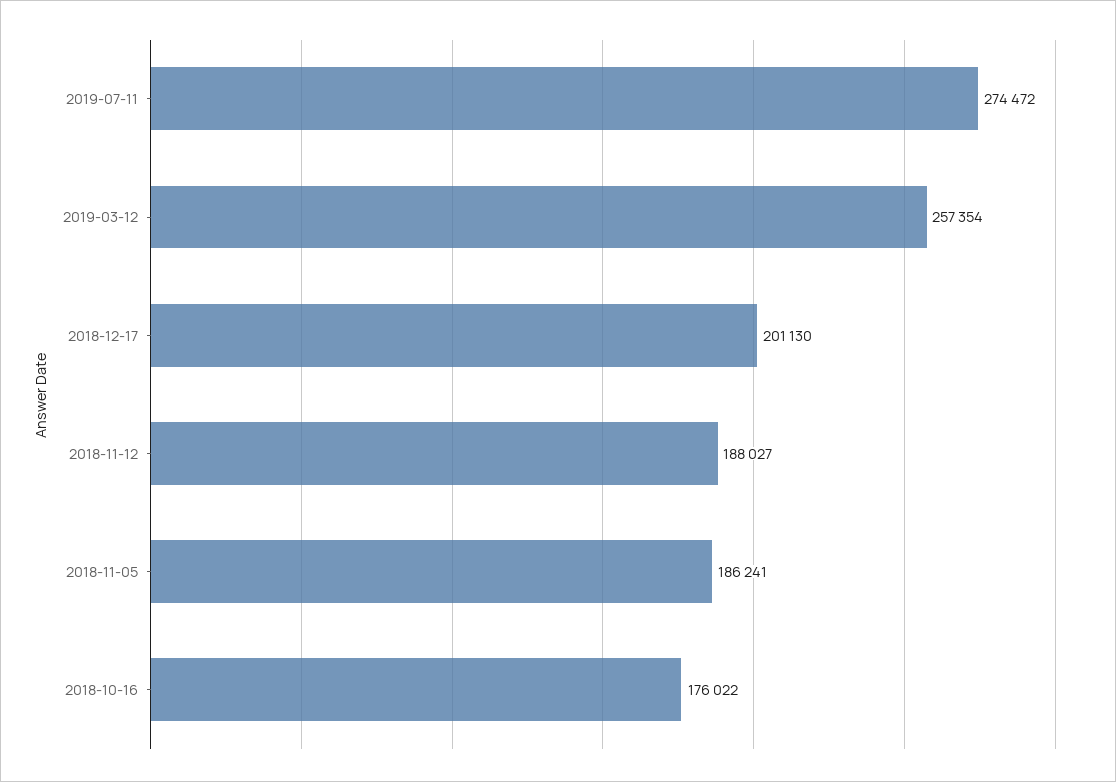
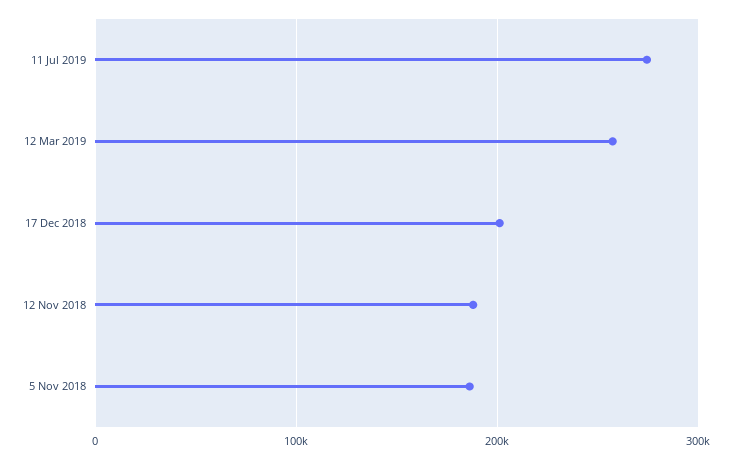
  {
    "2019-07-11": 274472,
    "2019-03-12": 257354,
    "2018-12-17": 201130,
    "2018-11-12": 188027,
-   "2018-11-05": 186241,
+   "2018-11-05": 186241
-   "2018-10-16": 176022
  }

